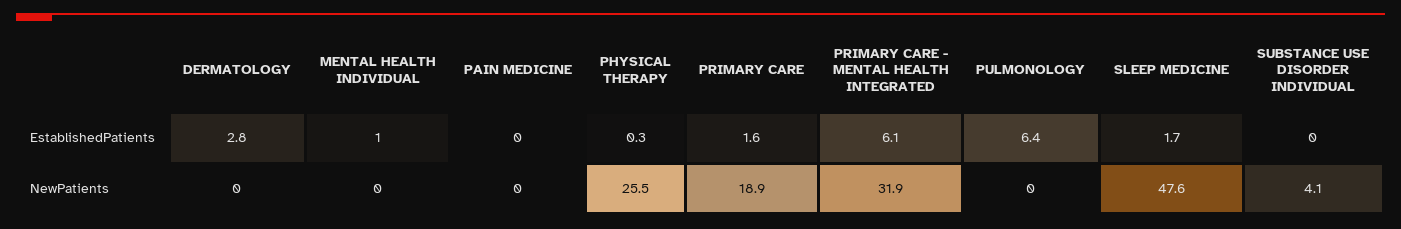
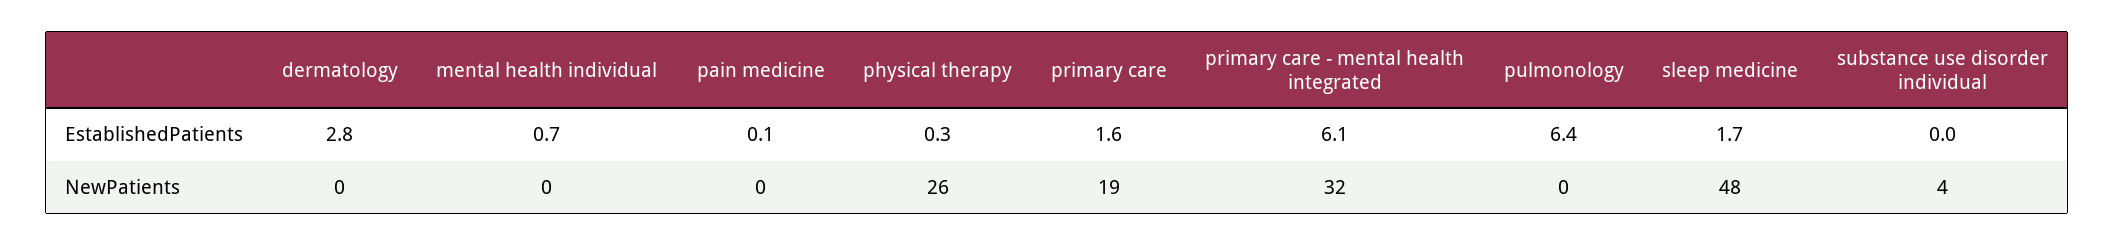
  {
    "DERMATOLOGY": {
      "EstablishedPatients": 2.8,
      "NewPatients": 0
    },
    "MENTAL HEALTH INDIVIDUAL": {
-     "EstablishedPatients": 1,
+     "EstablishedPatients": 0.7,
      "NewPatients": 0
    },
    "PAIN MEDICINE": {
-     "EstablishedPatients": 0,
+     "EstablishedPatients": 0.1,
      "NewPatients": 0
    },
    "PHYSICAL THERAPY": {
      "EstablishedPatients": 0.3,
      "NewPatients": 25.5
    },
    "PRIMARY CARE": {
      "EstablishedPatients": 1.6,
      "NewPatients": 18.9
    },
    "PRIMARY CARE - MENTAL HEALTH INTEGRATED": {
      "EstablishedPatients": 6.1,
      "NewPatients": 31.9
    },
    "PULMONOLOGY": {
      "EstablishedPatients": 6.4,
      "NewPatients": 0
    },
    "SLEEP MEDICINE": {
      "EstablishedPatients": 1.7,
      "NewPatients": 47.6
    },
    "SUBSTANCE USE DISORDER INDIVIDUAL": {
      "EstablishedPatients": 0,
      "NewPatients": 4.1
    }
  }

